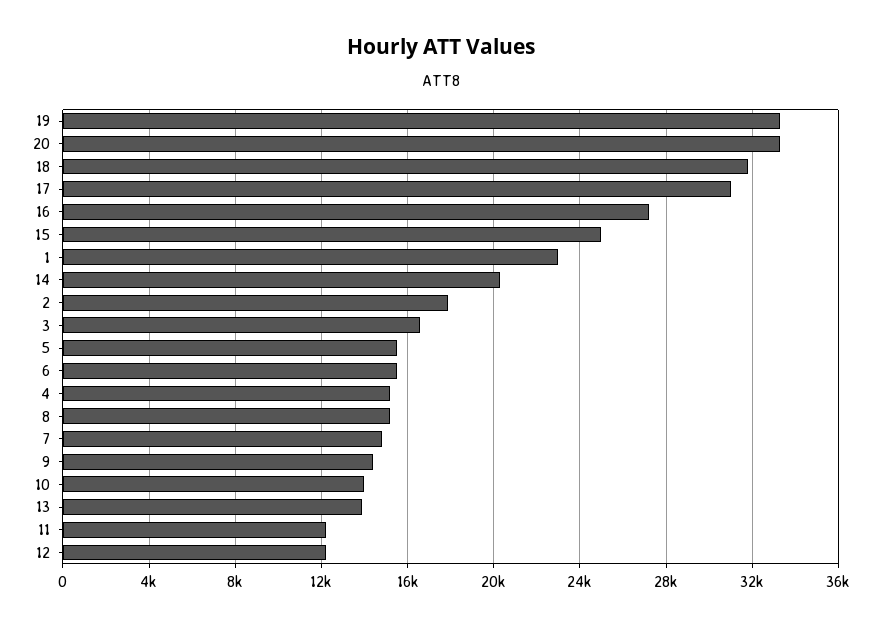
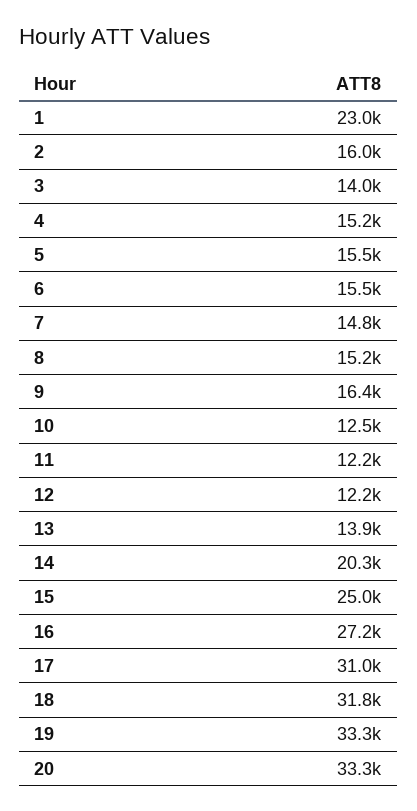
  {
    "19": 33300,
    "20": 33300,
    "18": 31800,
    "17": 31000,
    "16": 27200,
    "15": 25000,
    "1": 23000,
    "14": 20300,
-   "2": 18000,
+   "2": 16000,
-   "3": 16500,
+   "3": 14000,
    "5": 15500,
    "6": 15500,
    "4": 15200,
    "8": 15200,
    "7": 14800,
-   "9": 14500,
+   "9": 16400,
-   "10": 14000,
+   "10": 12500,
    "13": 13900,
    "11": 12200,
    "12": 12200
  }

